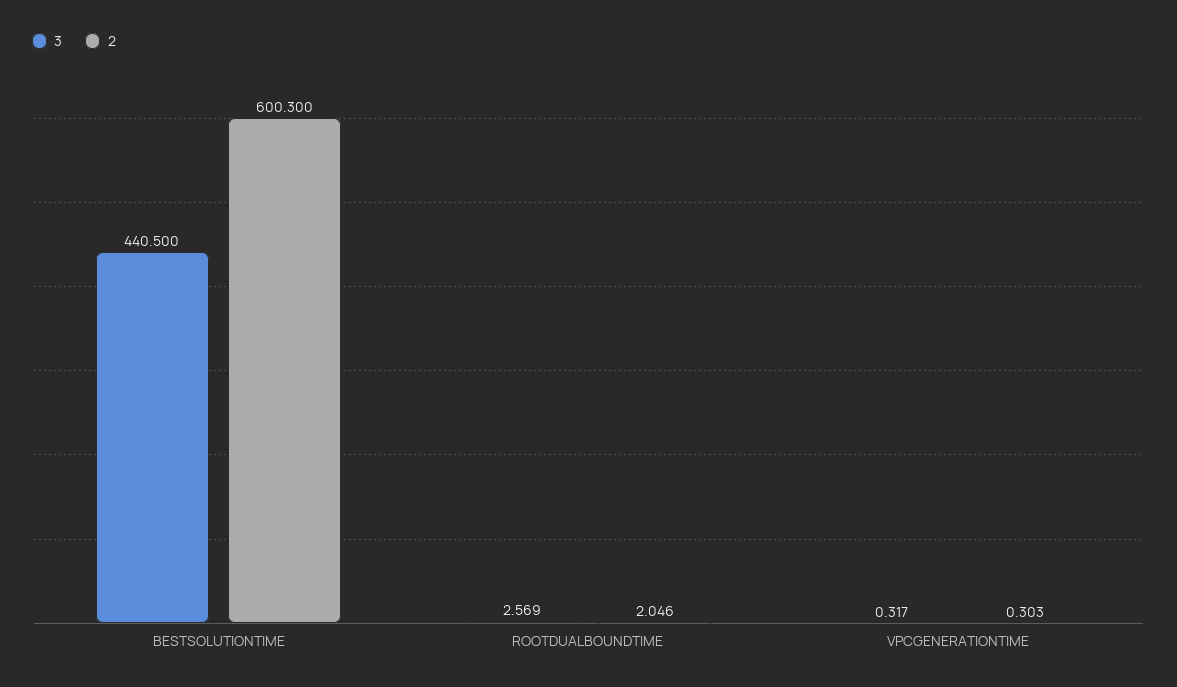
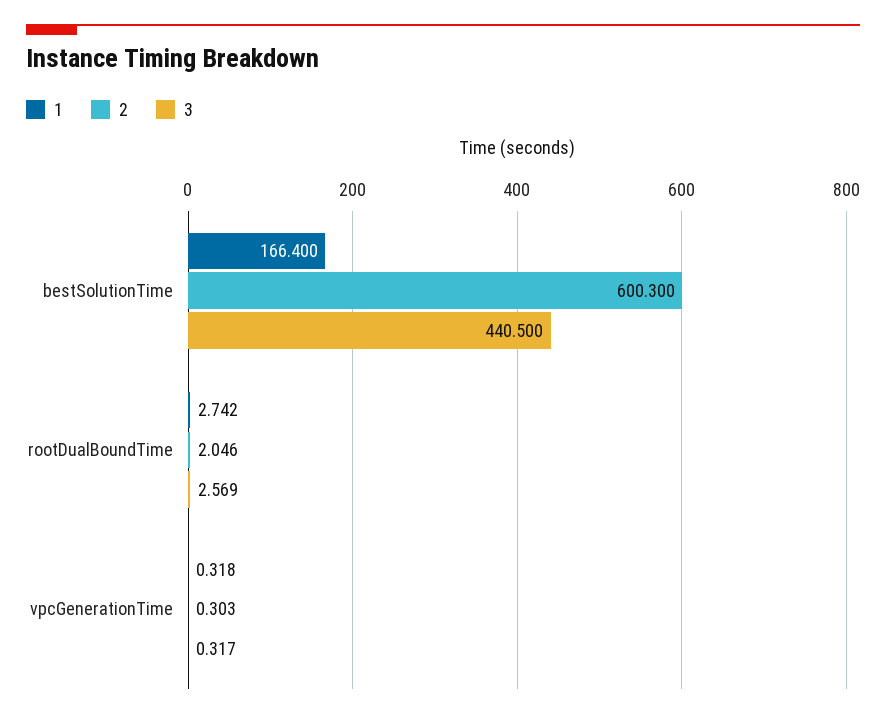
  {
    "3": {
      "BESTSOLUTIONTIME": 440.5,
      "ROOTDUALBOUNDTIME": 2.569,
      "VPCGENERATIONTIME": 0.317
    },
    "2": {
      "BESTSOLUTIONTIME": 600.3,
      "ROOTDUALBOUNDTIME": 2.046,
      "VPCGENERATIONTIME": 0.303
-   }
+   },
+   "1": {
+     "BESTSOLUTIONTIME": 166.4,
+     "ROOTDUALBOUNDTIME": 2.742,
+     "VPCGENERATIONTIME": 0.318
+   }
  }

